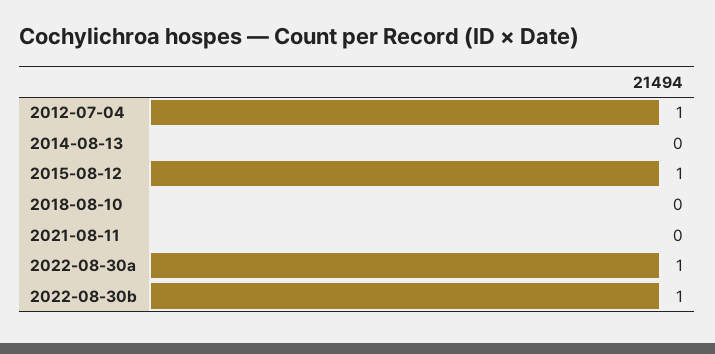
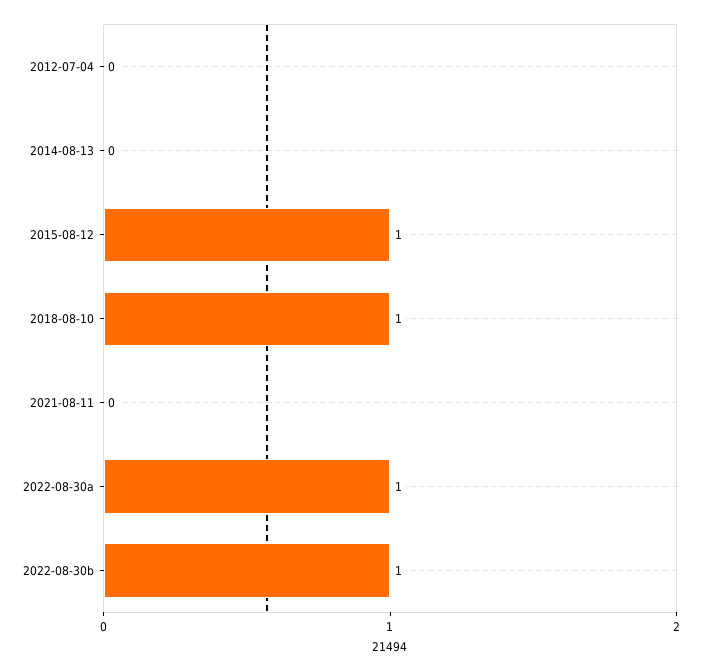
  {
-   "2012-07-04": 1,
+   "2012-07-04": 0,
    "2014-08-13": 0,
    "2015-08-12": 1,
-   "2018-08-10": 0,
+   "2018-08-10": 1,
    "2021-08-11": 0,
    "2022-08-30a": 1,
    "2022-08-30b": 1
  }

